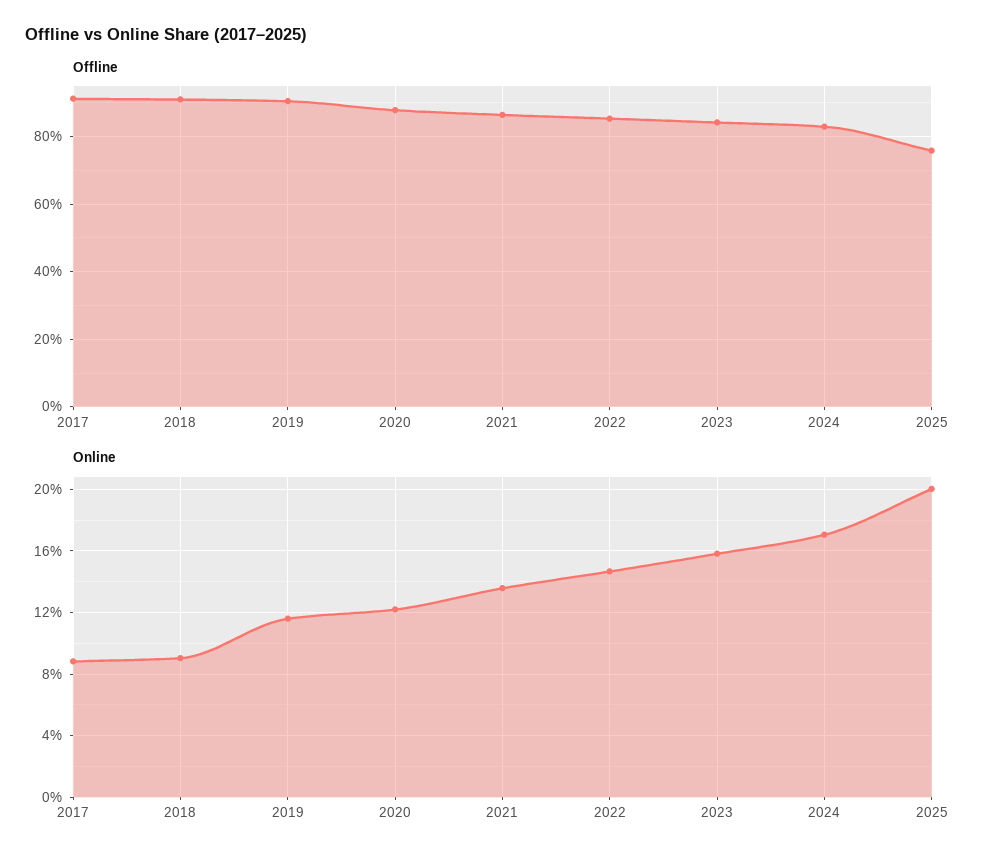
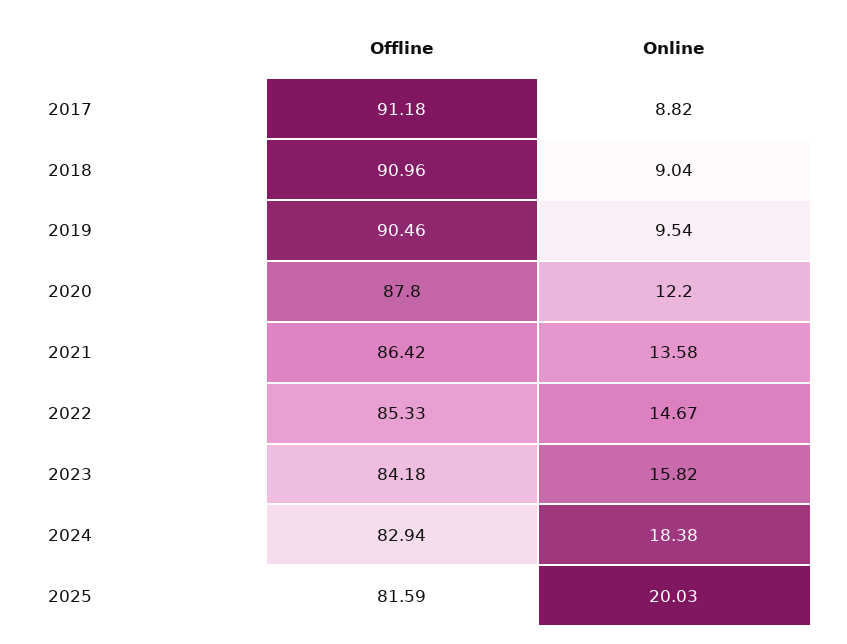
  {
    "Offline": {
      "2017": 91.18,
      "2018": 90.96,
      "2019": 90.46,
      "2020": 87.8,
      "2021": 86.42,
      "2022": 85.33,
      "2023": 84.18,
      "2024": 82.94,
-     "2025": 76
+     "2025": 81.59
    },
    "Online": {
      "2017": 8.82,
      "2018": 9.04,
-     "2019": 11.5,
+     "2019": 9.54,
      "2020": 12.2,
      "2021": 13.58,
      "2022": 14.67,
      "2023": 15.82,
-     "2024": 17,
+     "2024": 18.38,
      "2025": 20.03
    }
  }

